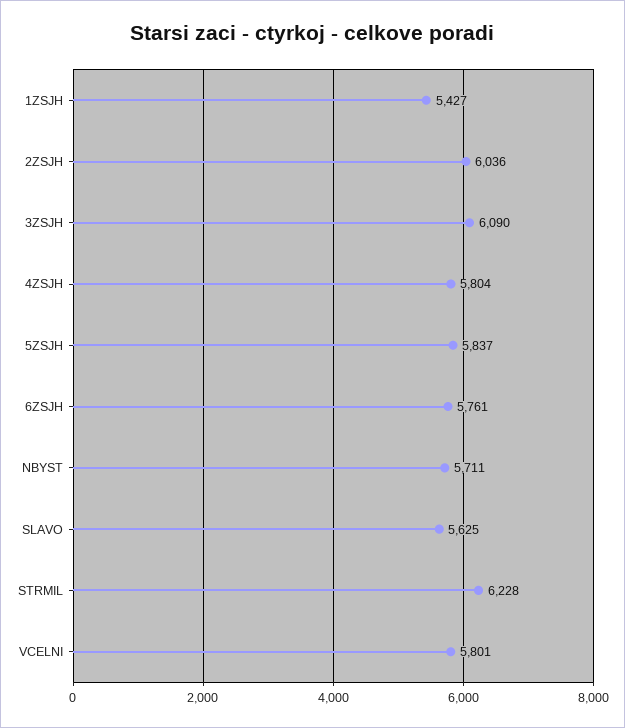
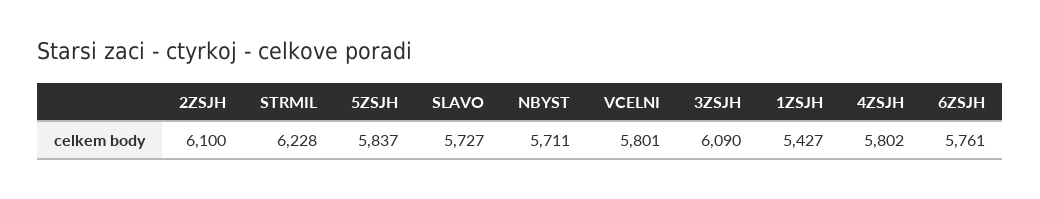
  {
    "1ZSJH": 5427,
-   "2ZSJH": 6036,
+   "2ZSJH": 6100,
    "3ZSJH": 6090,
-   "4ZSJH": 5804,
+   "4ZSJH": 5802,
    "5ZSJH": 5837,
    "6ZSJH": 5761,
    "NBYST": 5711,
-   "SLAVO": 5625,
+   "SLAVO": 5727,
    "STRMIL": 6228,
    "VCELNI": 5801
  }

